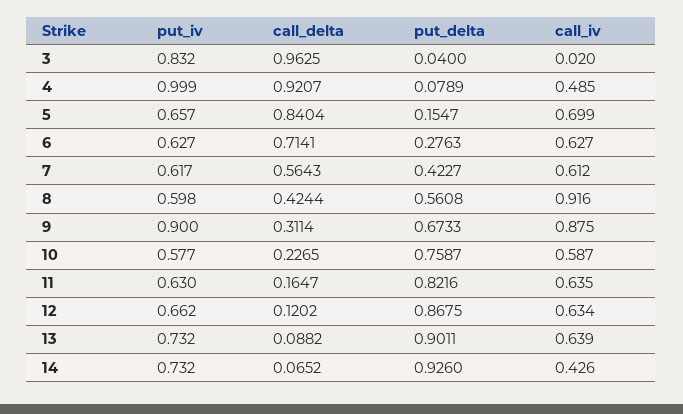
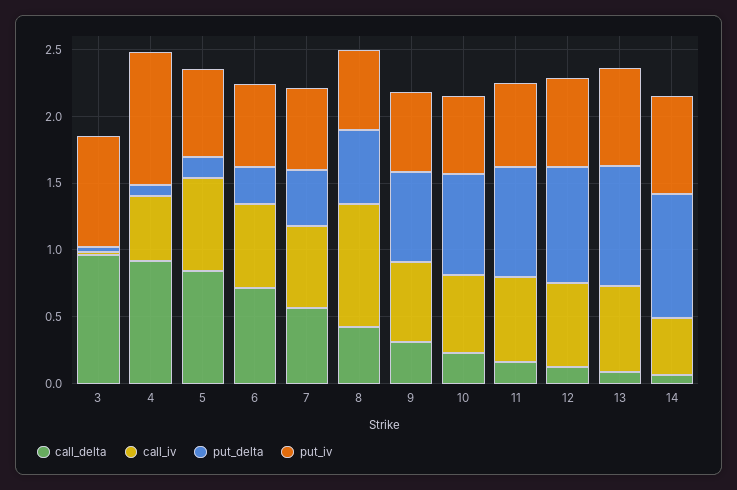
  {
    "put_iv": {
      "3": 0.832,
      "4": 0.999,
      "5": 0.657,
      "6": 0.627,
      "7": 0.617,
      "8": 0.598,
-     "9": 0.9,
+     "9": 0.6,
      "10": 0.577,
      "11": 0.63,
      "12": 0.662,
      "13": 0.732,
      "14": 0.732
    },
    "call_delta": {
      "3": 0.9625,
      "4": 0.9207,
      "5": 0.8404,
      "6": 0.7141,
      "7": 0.5643,
      "8": 0.4244,
      "9": 0.3114,
      "10": 0.2265,
      "11": 0.1647,
      "12": 0.1202,
      "13": 0.0882,
      "14": 0.0652
    },
    "put_delta": {
      "3": 0.04,
      "4": 0.0789,
      "5": 0.1547,
      "6": 0.2763,
      "7": 0.4227,
      "8": 0.5608,
      "9": 0.6733,
      "10": 0.7587,
      "11": 0.8216,
      "12": 0.8675,
      "13": 0.9011,
      "14": 0.926
    },
    "call_iv": {
      "3": 0.02,
      "4": 0.485,
      "5": 0.699,
      "6": 0.627,
      "7": 0.612,
      "8": 0.916,
-     "9": 0.875,
+     "9": 0.6,
      "10": 0.587,
      "11": 0.635,
      "12": 0.634,
      "13": 0.639,
      "14": 0.426
    }
  }

